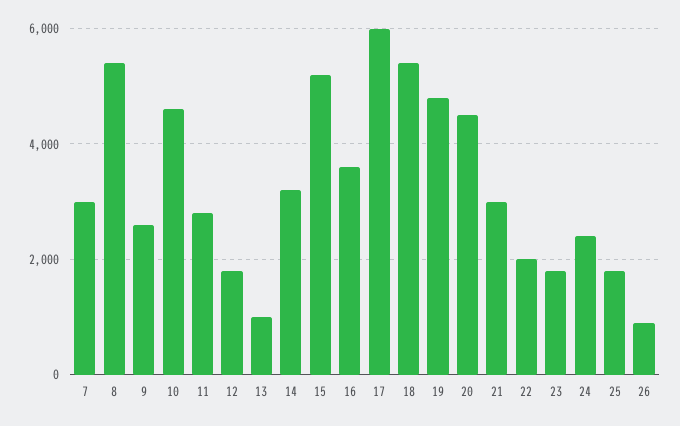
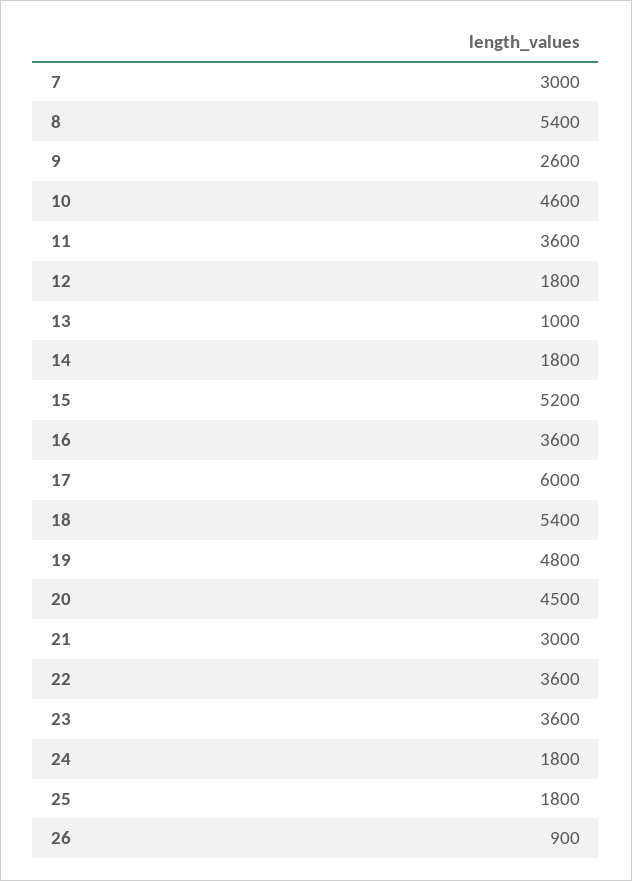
  {
    "7": 3000,
    "8": 5400,
    "9": 2600,
    "10": 4600,
-   "11": 2800,
+   "11": 3600,
    "12": 1800,
    "13": 1000,
-   "14": 3200,
+   "14": 1800,
    "15": 5200,
    "16": 3600,
    "17": 6000,
    "18": 5400,
    "19": 4800,
    "20": 4500,
    "21": 3000,
-   "22": 2000,
+   "22": 3600,
-   "23": 1800,
+   "23": 3600,
-   "24": 2400,
+   "24": 1800,
    "25": 1800,
    "26": 900
  }

